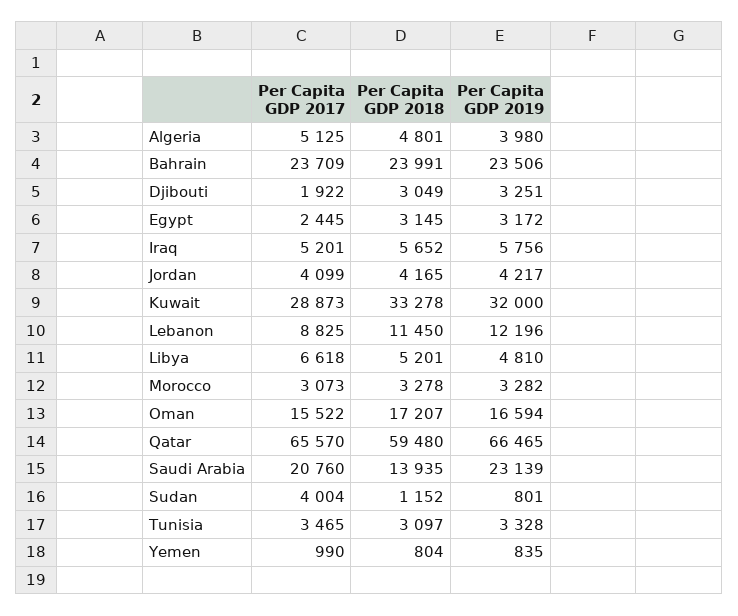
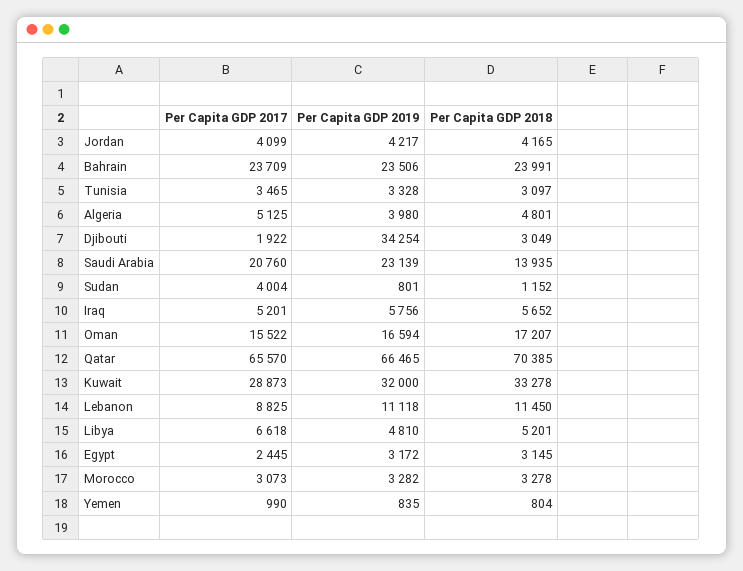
  {
    "Per Capita GDP 2017": {
      "Algeria": 5125,
      "Bahrain": 23709,
      "Djibouti": 1922,
      "Egypt": 2445,
      "Iraq": 5201,
      "Jordan": 4099,
      "Kuwait": 28873,
      "Lebanon": 8825,
      "Libya": 6618,
      "Morocco": 3073,
      "Oman": 15522,
      "Qatar": 65570,
      "Saudi Arabia": 20760,
      "Sudan": 4004,
      "Tunisia": 3465,
      "Yemen": 990
    },
    "Per Capita GDP 2018": {
      "Algeria": 4801,
      "Bahrain": 23991,
      "Djibouti": 3049,
      "Egypt": 3145,
      "Iraq": 5652,
      "Jordan": 4165,
      "Kuwait": 33278,
      "Lebanon": 11450,
      "Libya": 5201,
      "Morocco": 3278,
      "Oman": 17207,
-     "Qatar": 59480,
+     "Qatar": 70385,
      "Saudi Arabia": 13935,
      "Sudan": 1152,
      "Tunisia": 3097,
      "Yemen": 804
    },
    "Per Capita GDP 2019": {
      "Algeria": 3980,
      "Bahrain": 23506,
-     "Djibouti": 3251,
+     "Djibouti": 34254,
      "Egypt": 3172,
      "Iraq": 5756,
      "Jordan": 4217,
      "Kuwait": 32000,
-     "Lebanon": 12196,
+     "Lebanon": 11118,
      "Libya": 4810,
      "Morocco": 3282,
      "Oman": 16594,
      "Qatar": 66465,
      "Saudi Arabia": 23139,
      "Sudan": 801,
      "Tunisia": 3328,
      "Yemen": 835
    }
  }

